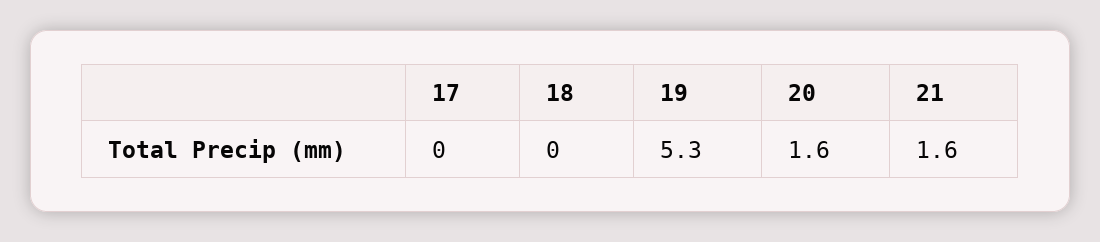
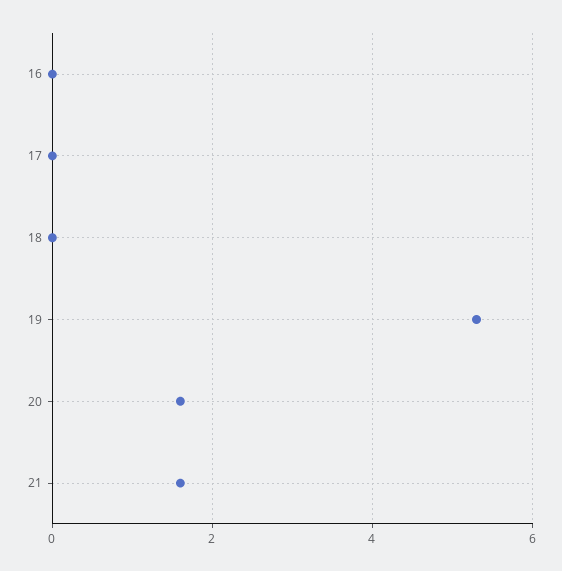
  {
    "17": 0,
    "18": 0,
    "19": 5.3,
    "20": 1.6,
-   "21": 1.6
+   "21": 1.6,
+   "16": 0
  }

